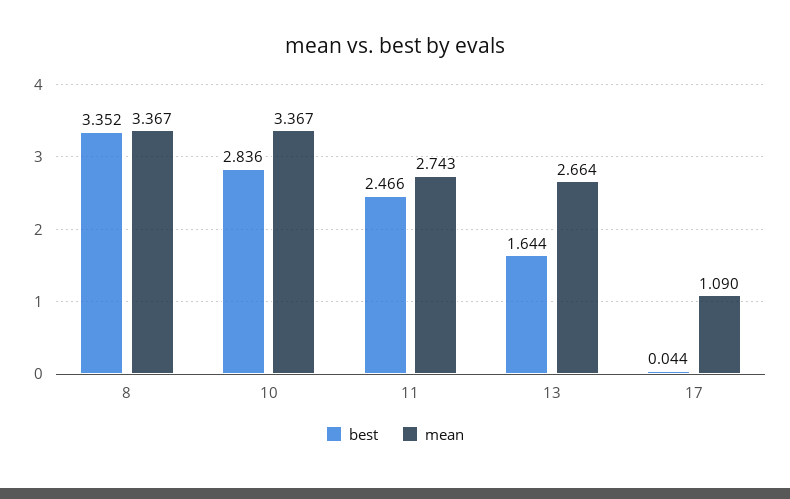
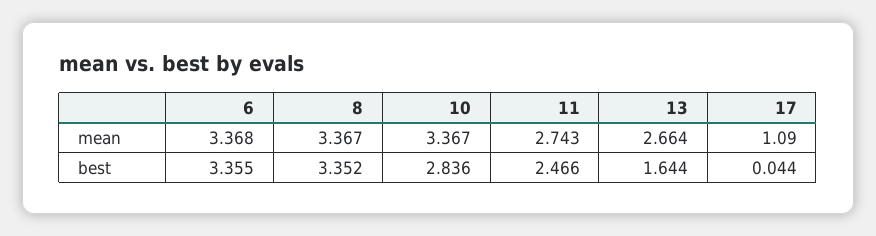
  {
    "best": {
      "8": 3.352,
      "10": 2.836,
      "11": 2.466,
      "13": 1.644,
-     "17": 0.044
+     "17": 0.044,
+     "6": 3.355
    },
    "mean": {
      "8": 3.367,
      "10": 3.367,
      "11": 2.743,
      "13": 2.664,
-     "17": 1.09
+     "17": 1.09,
+     "6": 3.368
    }
  }

